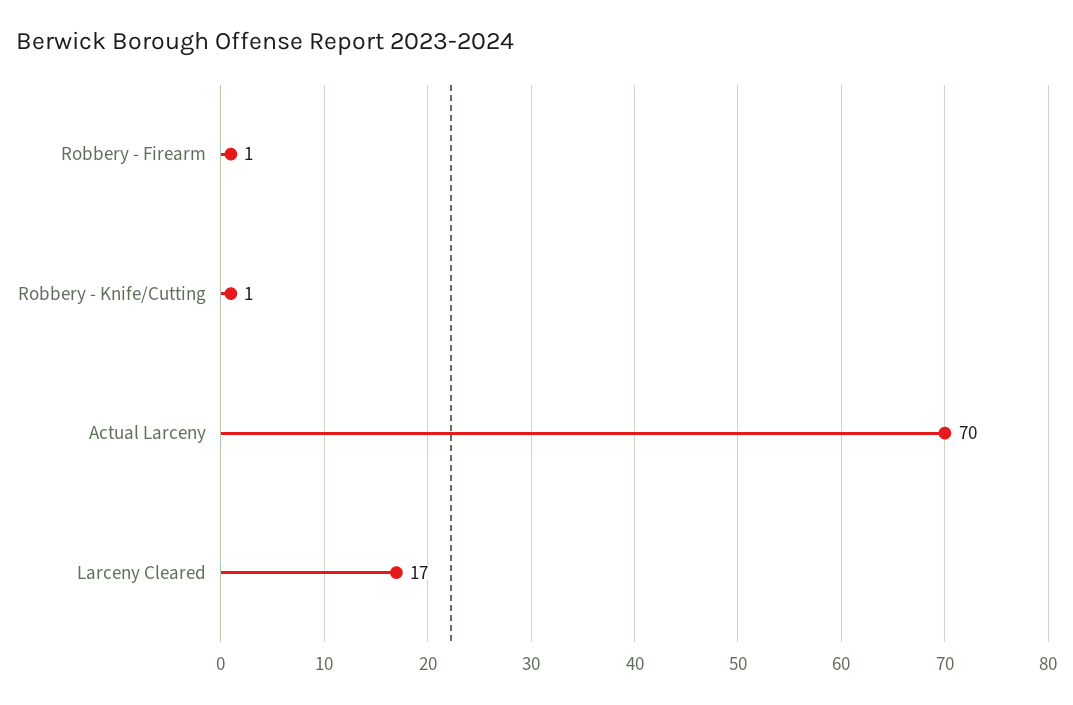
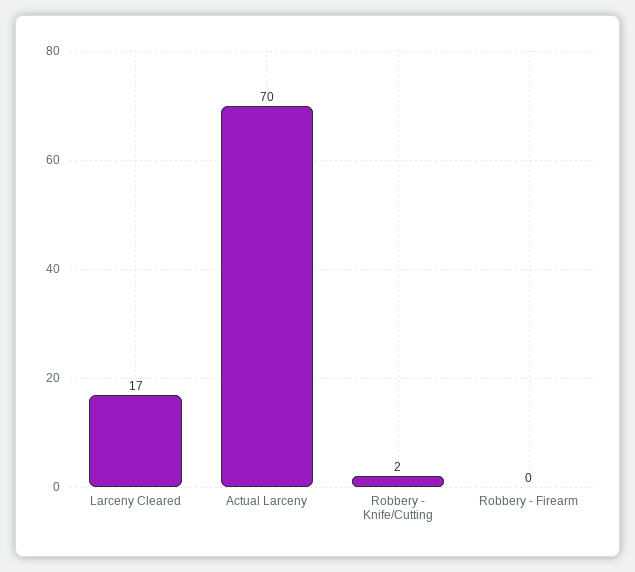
  {
-   "Robbery - Firearm": 1,
+   "Robbery - Firearm": 0,
-   "Robbery - Knife/Cutting": 1,
+   "Robbery - Knife/Cutting": 2,
    "Actual Larceny": 70,
    "Larceny Cleared": 17
  }

